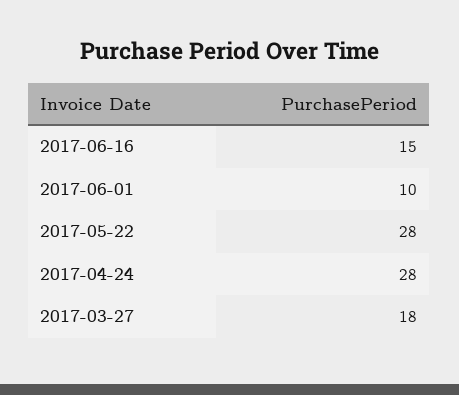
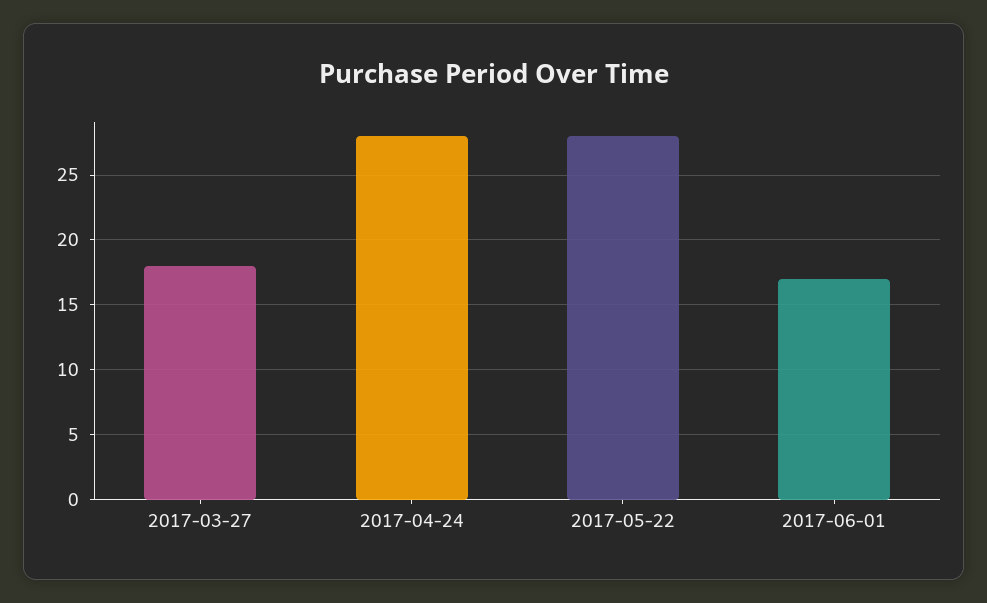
  {
-   "2017-06-16": 15,
-   "2017-06-01": 10,
+   "2017-06-01": 17,
    "2017-05-22": 28,
    "2017-04-24": 28,
    "2017-03-27": 18
  }

